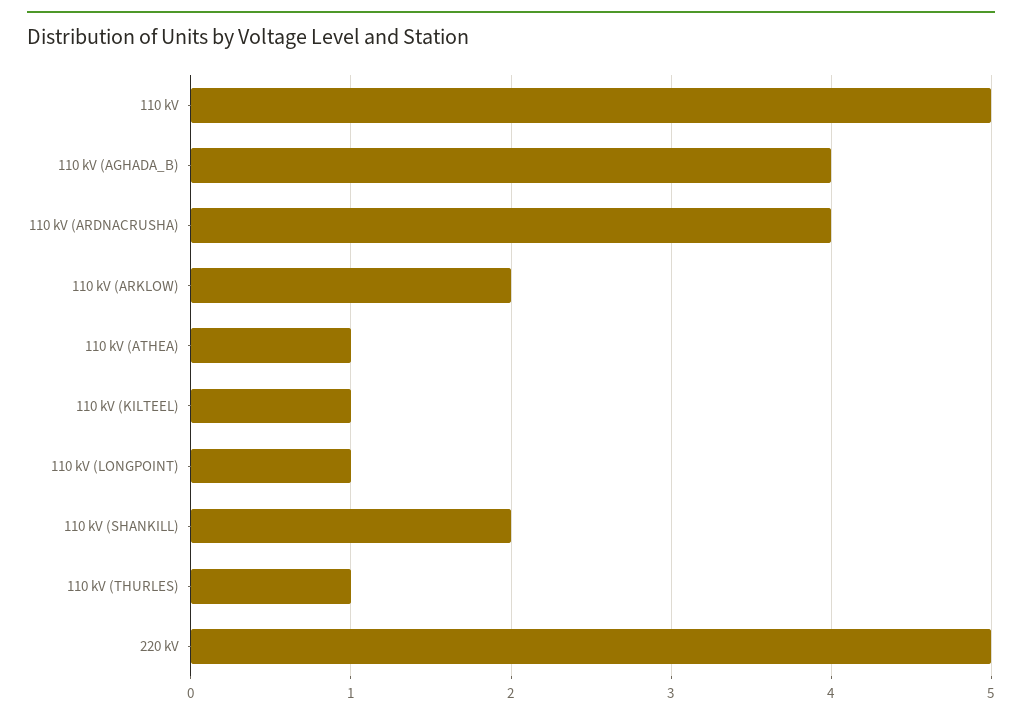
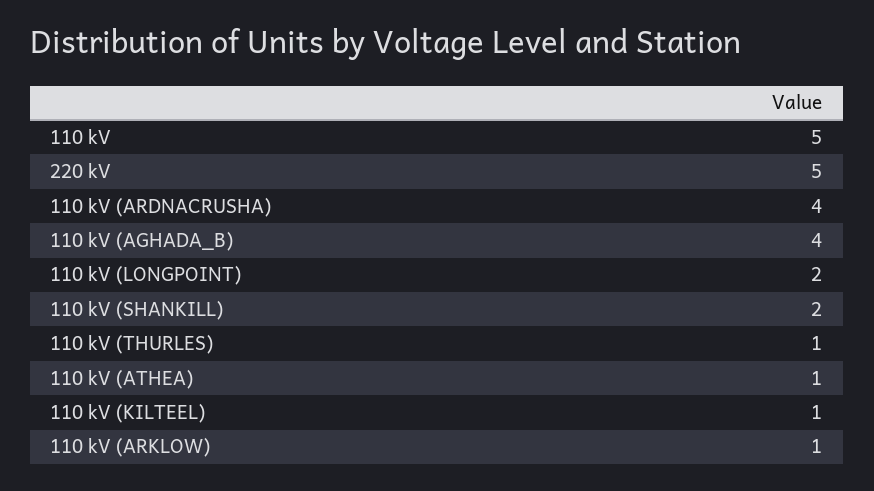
  {
    "110 kV": 5,
    "110 kV (AGHADA_B)": 4,
    "110 kV (ARDNACRUSHA)": 4,
-   "110 kV (ARKLOW)": 2,
+   "110 kV (ARKLOW)": 1,
    "110 kV (ATHEA)": 1,
    "110 kV (KILTEEL)": 1,
-   "110 kV (LONGPOINT)": 1,
+   "110 kV (LONGPOINT)": 2,
    "110 kV (SHANKILL)": 2,
    "110 kV (THURLES)": 1,
    "220 kV": 5
  }

